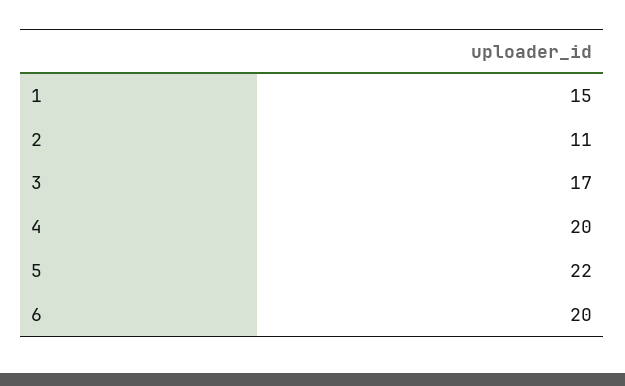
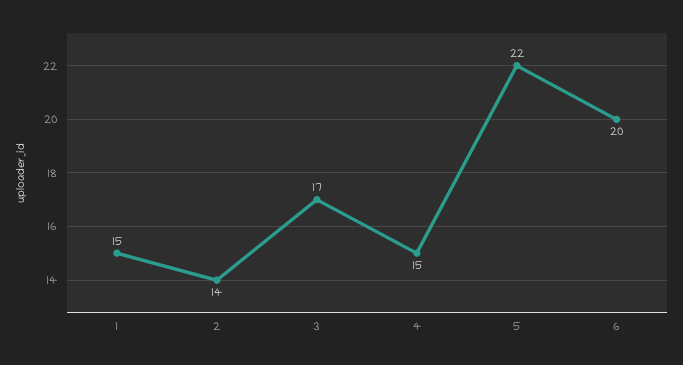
  {
    "1": 15,
-   "2": 11,
+   "2": 14,
    "3": 17,
-   "4": 20,
+   "4": 15,
    "5": 22,
    "6": 20
  }

